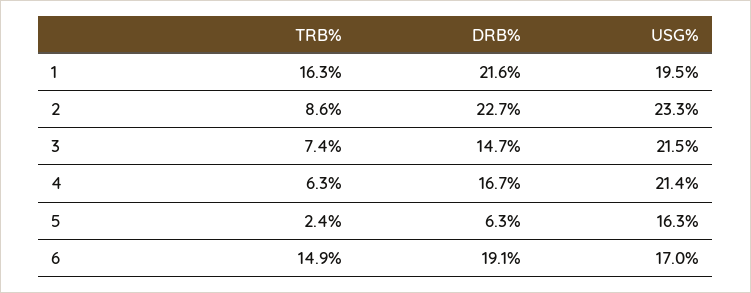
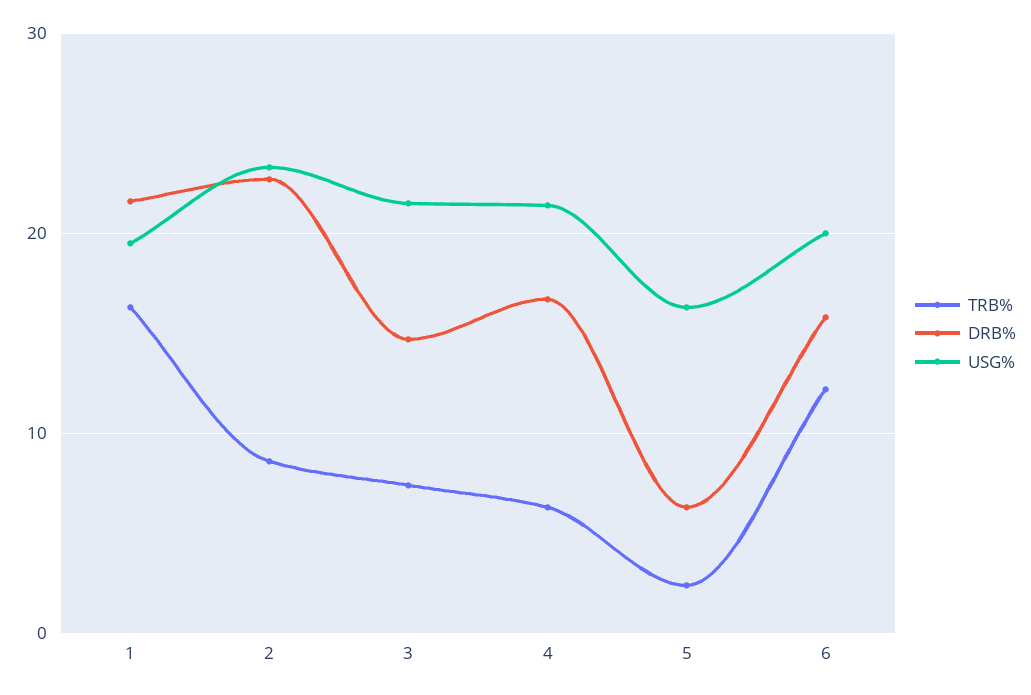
  {
    "TRB%": {
      "1": 16.3,
      "2": 8.6,
      "3": 7.4,
      "4": 6.3,
      "5": 2.4,
-     "6": 14.9
+     "6": 12
    },
    "DRB%": {
      "1": 21.6,
      "2": 22.7,
      "3": 14.7,
      "4": 16.7,
      "5": 6.3,
-     "6": 19.1
+     "6": 16
    },
    "USG%": {
      "1": 19.5,
      "2": 23.3,
      "3": 21.5,
      "4": 21.4,
      "5": 16.3,
-     "6": 17
+     "6": 20
    }
  }

